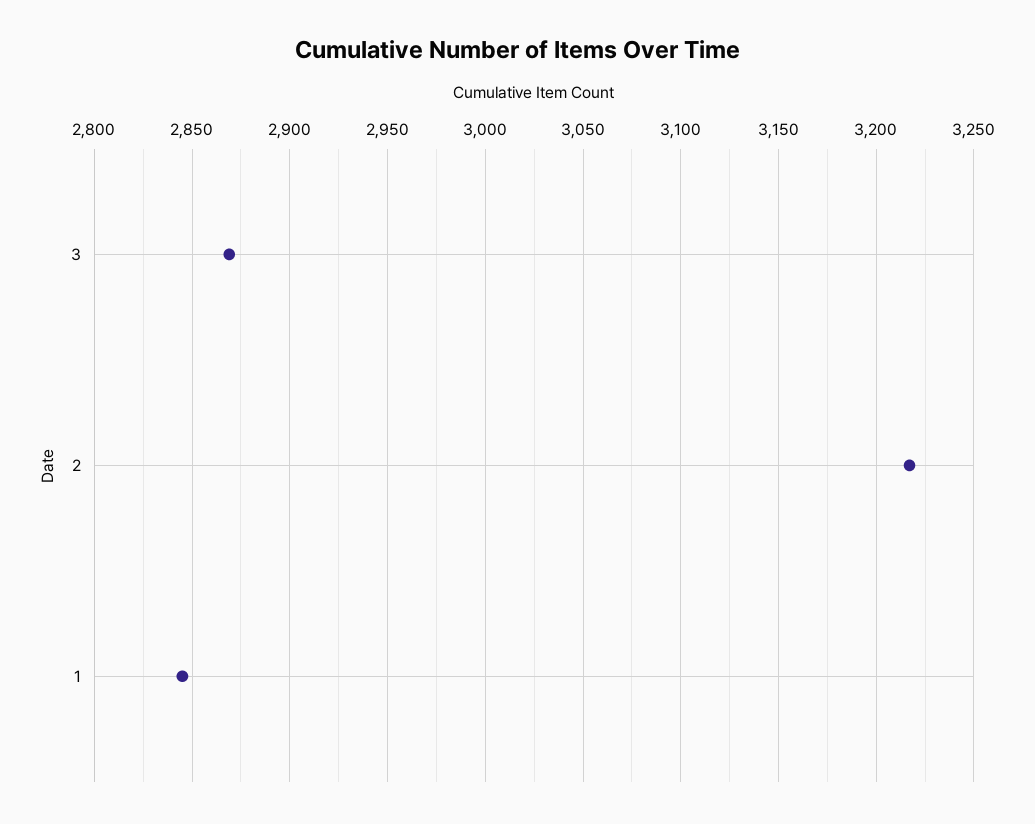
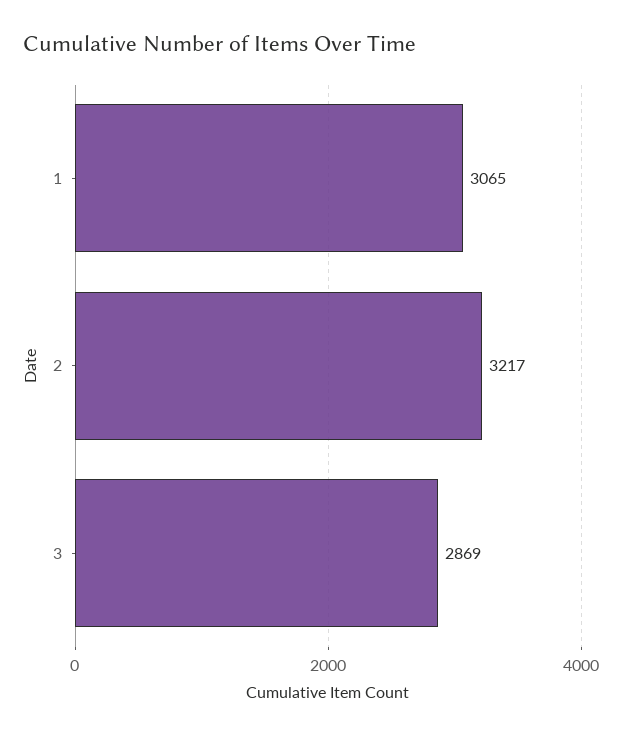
  {
    "3": 2869,
    "2": 3217,
-   "1": 2845
+   "1": 3065
  }

